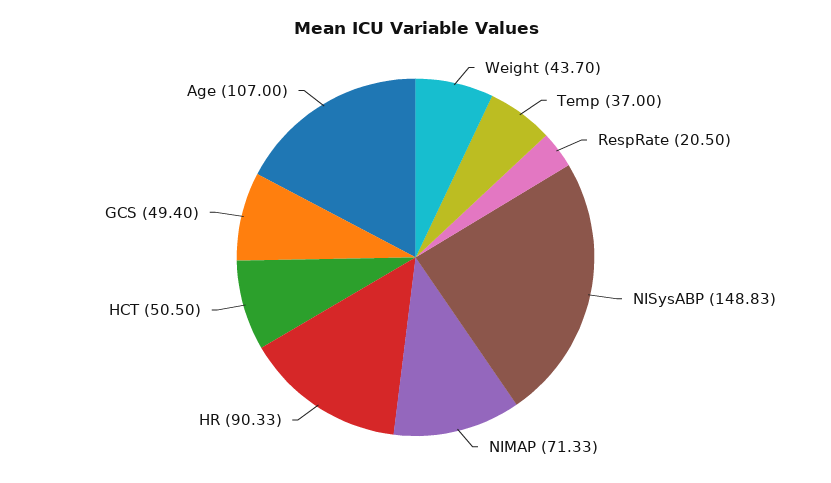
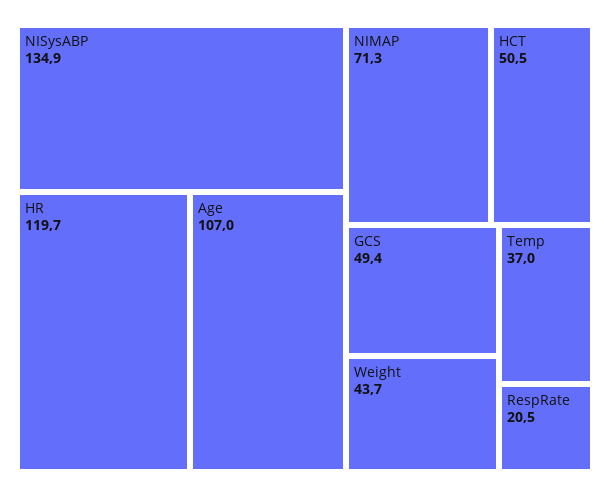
  {
    "Weight": 43.7,
    "Temp": 37,
    "RespRate": 20.5,
-   "NISysABP": 148.83,
+   "NISysABP": 134.9,
    "NIMAP": 71.33,
-   "HR": 90.33,
+   "HR": 119.7,
    "HCT": 50.5,
    "GCS": 49.4,
    "Age": 107
  }

